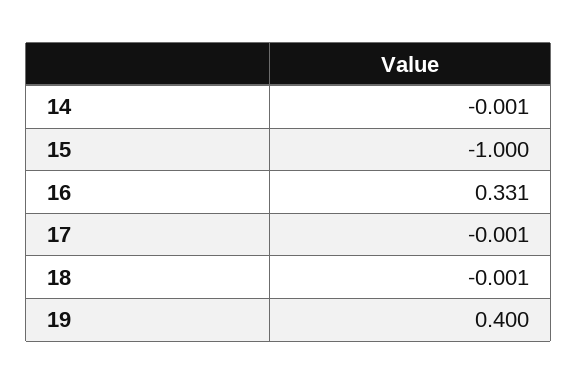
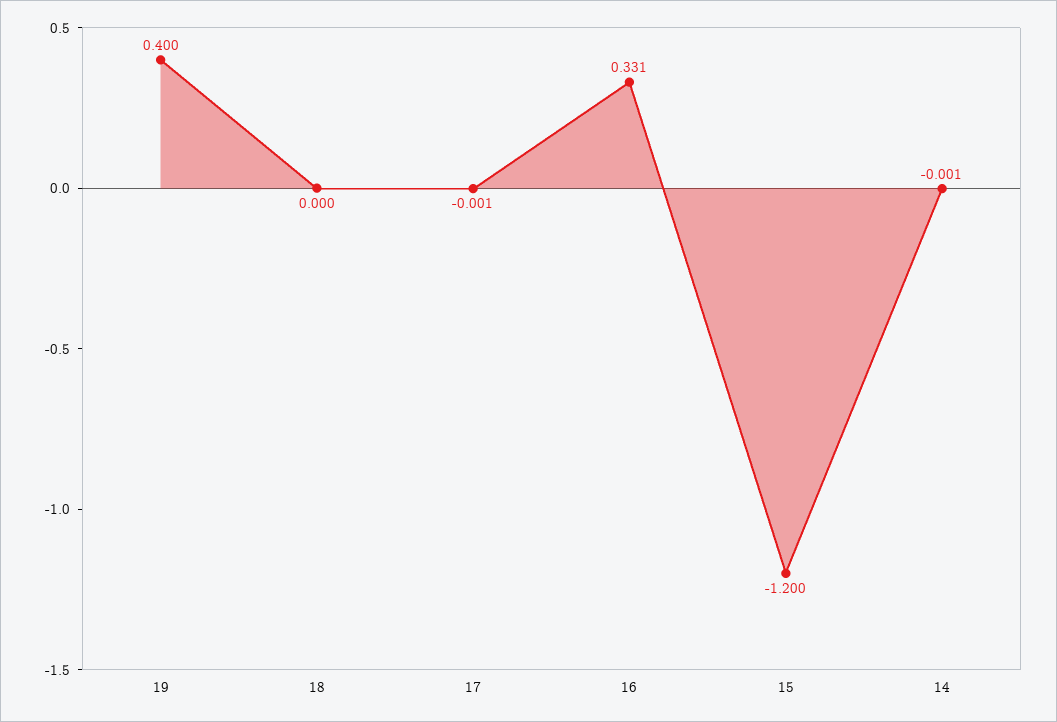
  {
    "14": -0.001,
-   "15": -1,
+   "15": -1.2,
    "16": 0.331,
    "17": -0.001,
-   "18": -0.001,
+   "18": 0,
    "19": 0.4
  }

